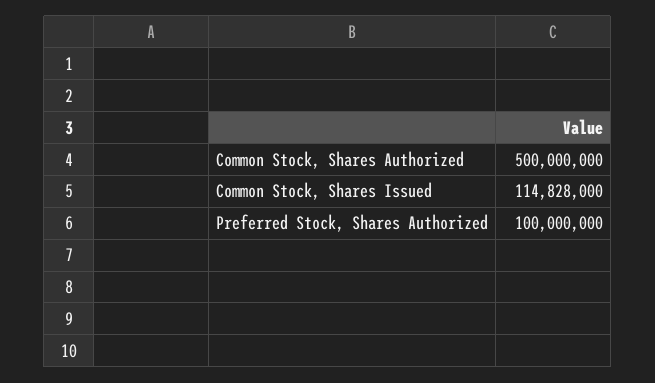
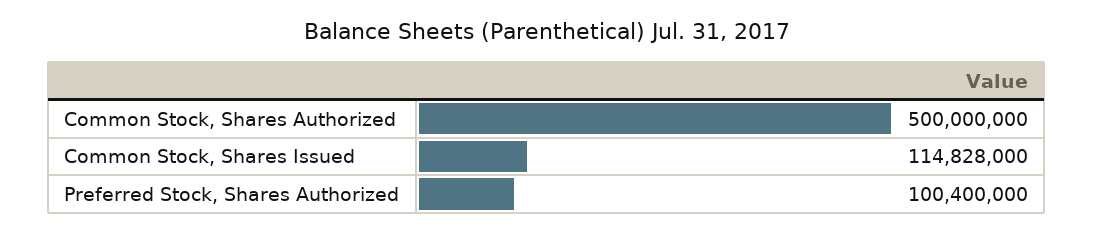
  {
    "Common Stock, Shares Authorized": 500000000,
    "Common Stock, Shares Issued": 114828000,
-   "Preferred Stock, Shares Authorized": 100000000
+   "Preferred Stock, Shares Authorized": 100400000
  }

